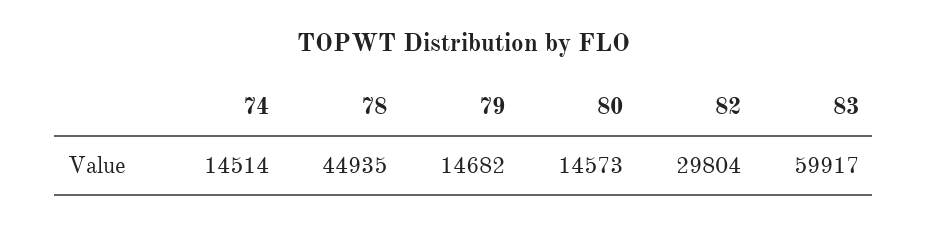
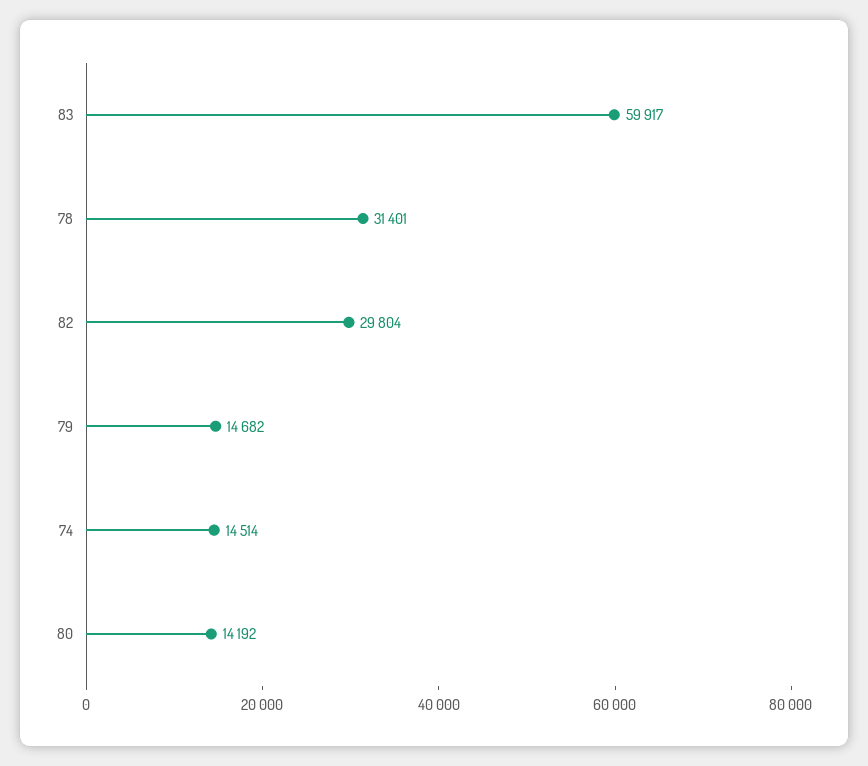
  {
    "74": 14514,
-   "78": 44935,
+   "78": 31401,
    "79": 14682,
-   "80": 14573,
+   "80": 14192,
    "82": 29804,
    "83": 59917
  }

